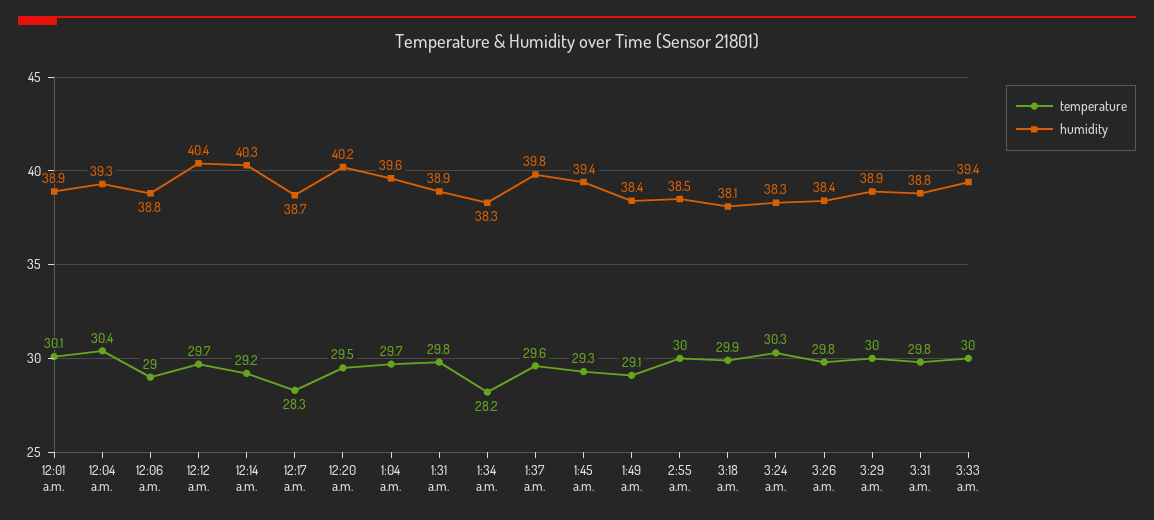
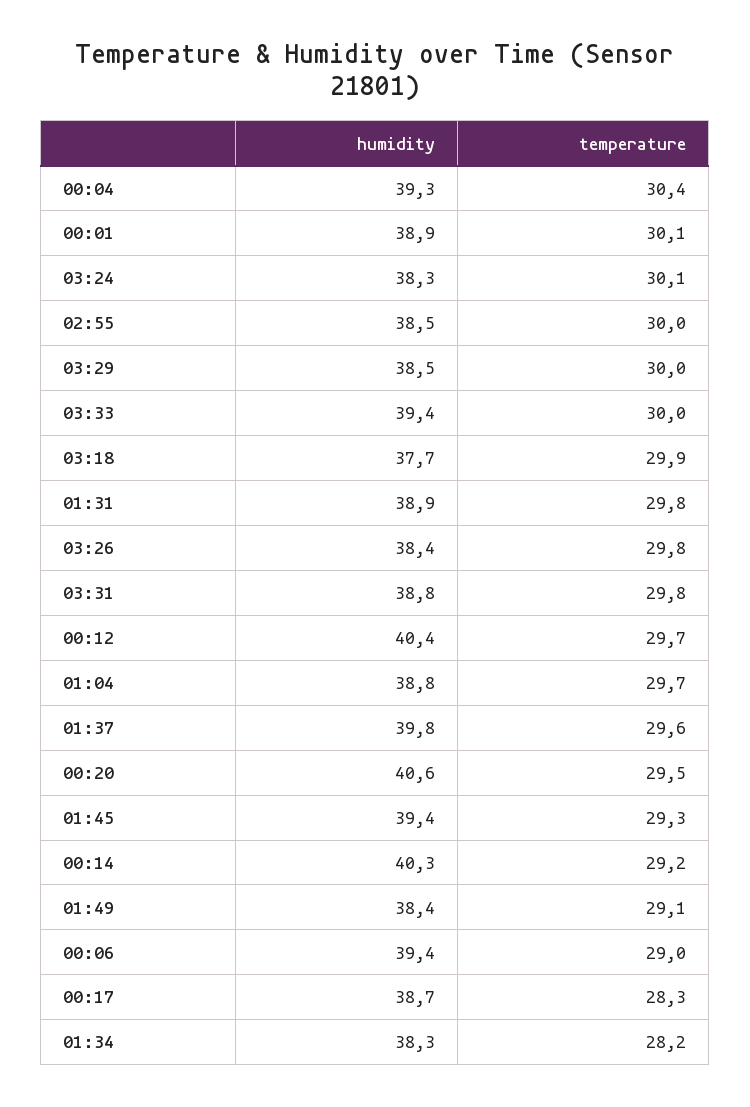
  {
    "temperature": {
      "12:01 a.m.": 30.1,
      "12:04 a.m.": 30.4,
      "12:06 a.m.": 29,
      "12:12 a.m.": 29.7,
      "12:14 a.m.": 29.2,
      "12:17 a.m.": 28.3,
      "12:20 a.m.": 29.5,
      "1:04 a.m.": 29.7,
      "1:31 a.m.": 29.8,
      "1:34 a.m.": 28.2,
      "1:37 a.m.": 29.6,
      "1:45 a.m.": 29.3,
      "1:49 a.m.": 29.1,
      "2:55 a.m.": 30,
      "3:18 a.m.": 29.9,
-     "3:24 a.m.": 30.3,
+     "3:24 a.m.": 30.1,
      "3:26 a.m.": 29.8,
      "3:29 a.m.": 30,
      "3:31 a.m.": 29.8,
      "3:33 a.m.": 30
    },
    "humidity": {
      "12:01 a.m.": 38.9,
      "12:04 a.m.": 39.3,
-     "12:06 a.m.": 38.8,
+     "12:06 a.m.": 39.4,
      "12:12 a.m.": 40.4,
      "12:14 a.m.": 40.3,
      "12:17 a.m.": 38.7,
-     "12:20 a.m.": 40.2,
+     "12:20 a.m.": 40.6,
-     "1:04 a.m.": 39.6,
+     "1:04 a.m.": 38.8,
      "1:31 a.m.": 38.9,
      "1:34 a.m.": 38.3,
      "1:37 a.m.": 39.8,
      "1:45 a.m.": 39.4,
      "1:49 a.m.": 38.4,
      "2:55 a.m.": 38.5,
-     "3:18 a.m.": 38.1,
+     "3:18 a.m.": 37.7,
      "3:24 a.m.": 38.3,
      "3:26 a.m.": 38.4,
-     "3:29 a.m.": 38.9,
+     "3:29 a.m.": 38.5,
      "3:31 a.m.": 38.8,
      "3:33 a.m.": 39.4
    }
  }

